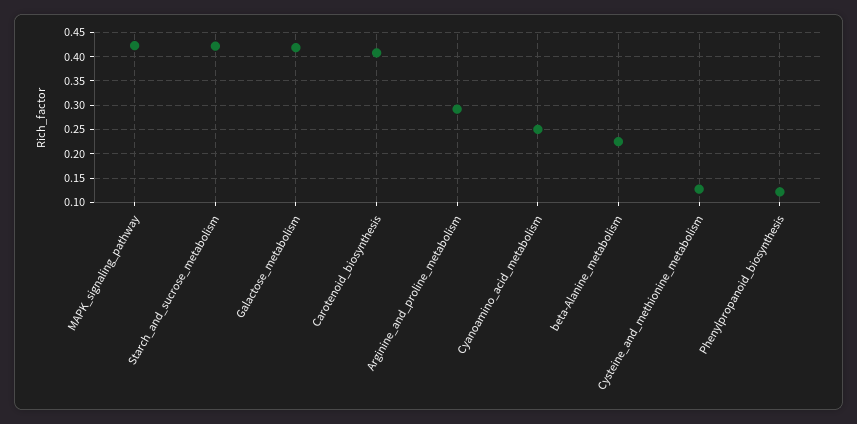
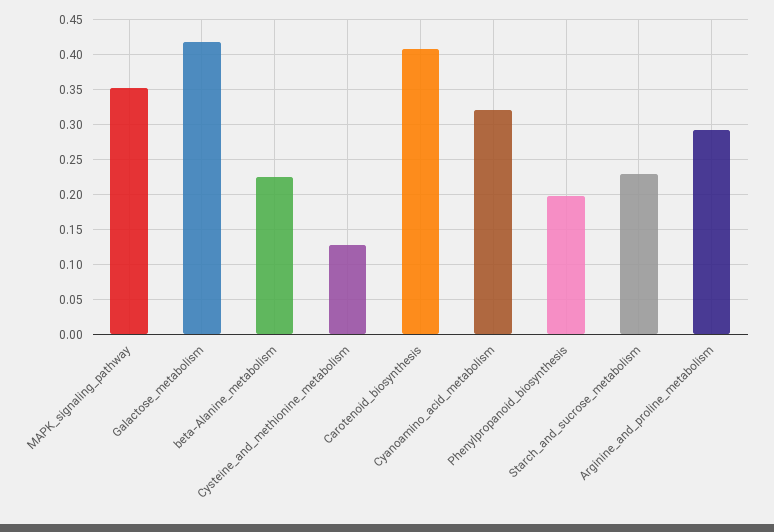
  {
-   "MAPK_signaling_pathway": 0.425,
+   "MAPK_signaling_pathway": 0.35,
-   "Starch_and_sucrose_metabolism": 0.425,
+   "Starch_and_sucrose_metabolism": 0.23,
    "Galactose_metabolism": 0.42,
    "Carotenoid_biosynthesis": 0.41,
    "Arginine_and_proline_metabolism": 0.29,
-   "Cyanoamino_acid_metabolism": 0.25,
+   "Cyanoamino_acid_metabolism": 0.32,
    "beta-Alanine_metabolism": 0.23,
    "Cysteine_and_methionine_metabolism": 0.13,
-   "Phenylpropanoid_biosynthesis": 0.125
+   "Phenylpropanoid_biosynthesis": 0.2
  }

